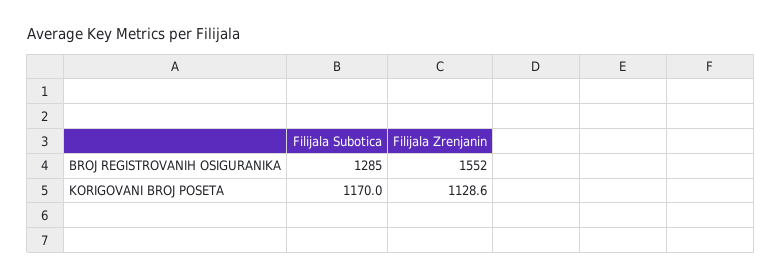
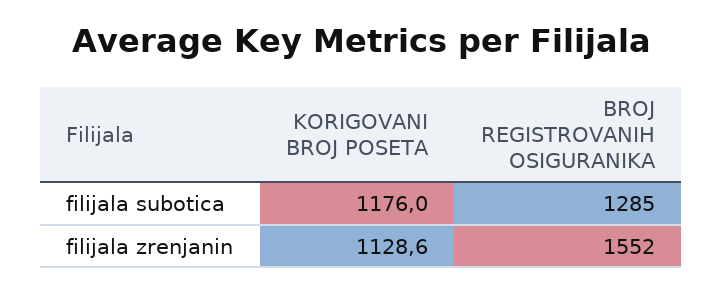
  {
    "Filijala Subotica": {
      "BROJ REGISTROVANIH OSIGURANIKA": 1285,
-     "KORIGOVANI BROJ POSETA": 1170
+     "KORIGOVANI BROJ POSETA": 1176
    },
    "Filijala Zrenjanin": {
      "BROJ REGISTROVANIH OSIGURANIKA": 1552,
      "KORIGOVANI BROJ POSETA": 1128.6
    }
  }

